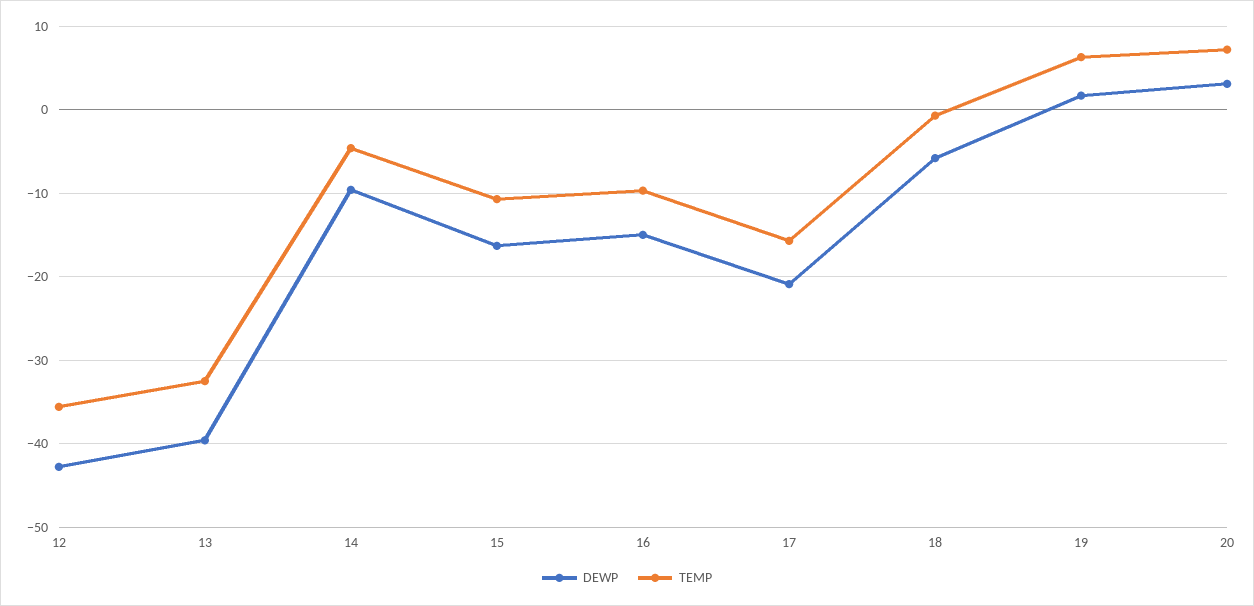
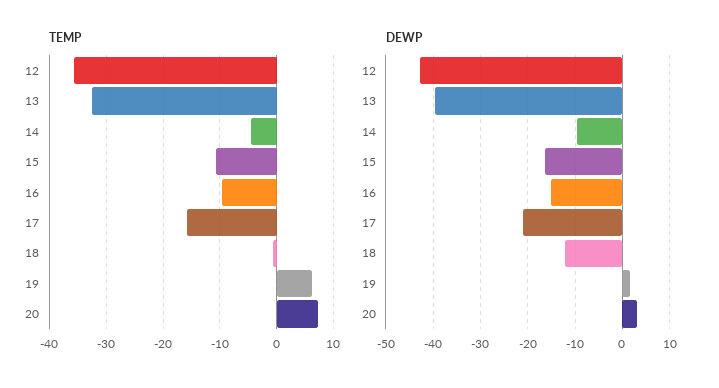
  {
    "DEWP": {
      "12": -43,
      "13": -40,
      "14": -10,
      "15": -16,
      "16": -15,
      "17": -21,
-     "18": -6,
+     "18": -12,
      "19": 2,
      "20": 3
    },
    "TEMP": {
      "12": -36,
      "13": -33,
      "14": -5,
      "15": -11,
      "16": -10,
      "17": -16,
      "18": -1,
      "19": 6,
      "20": 7
    }
  }

